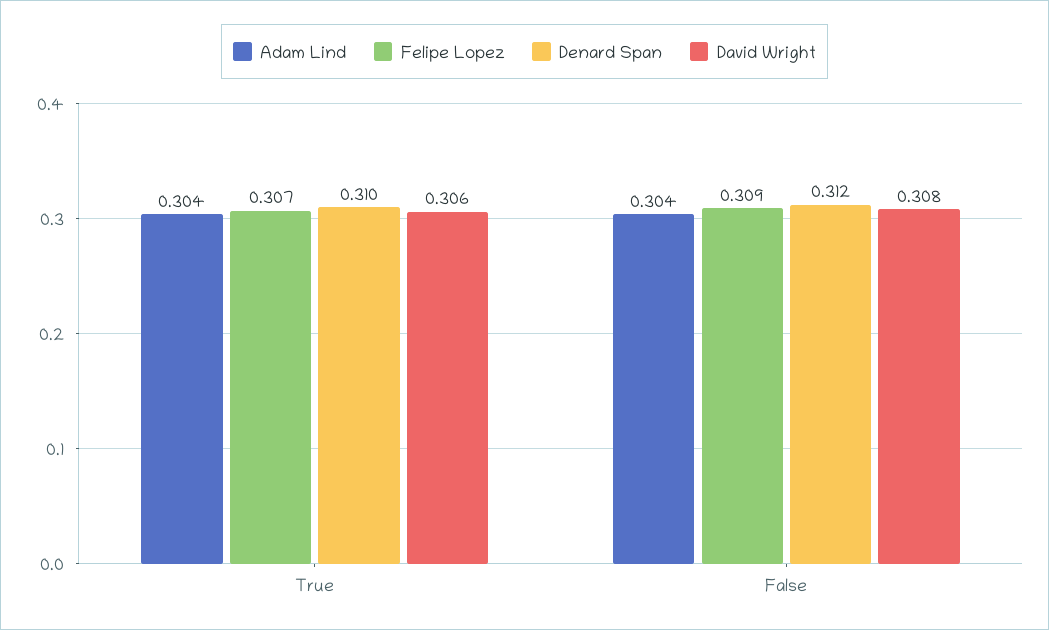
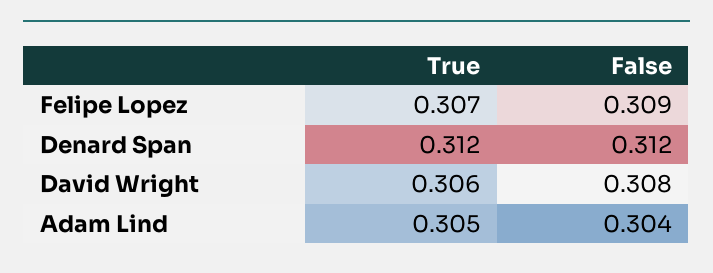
  {
    "Adam Lind": {
-     "True": 0.304,
+     "True": 0.305,
      "False": 0.304
    },
    "Felipe Lopez": {
      "True": 0.307,
      "False": 0.309
    },
    "Denard Span": {
-     "True": 0.31,
+     "True": 0.312,
      "False": 0.312
    },
    "David Wright": {
      "True": 0.306,
      "False": 0.308
    }
  }

